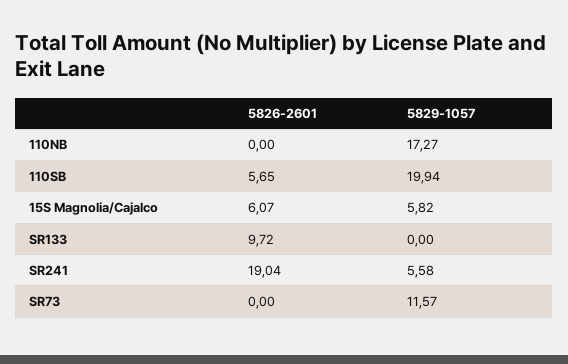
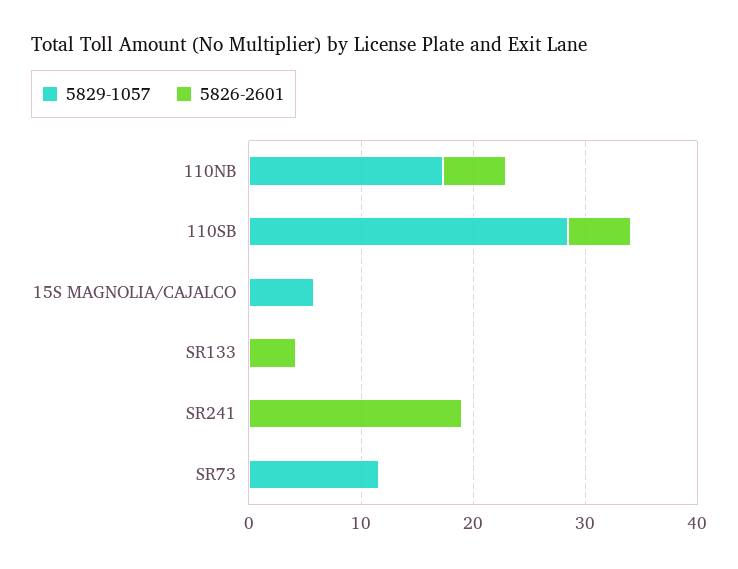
  {
    "5826-2601": {
-     "110NB": 0,
+     "110NB": 6,
      "110SB": 5.65,
-     "15S Magnolia/Cajalco": 6.07,
+     "15S Magnolia/Cajalco": 0,
-     "SR133": 9.72,
+     "SR133": 4,
      "SR241": 19.04,
      "SR73": 0
    },
    "5829-1057": {
      "110NB": 17.27,
-     "110SB": 19.94,
+     "110SB": 28,
      "15S Magnolia/Cajalco": 5.82,
      "SR133": 0,
-     "SR241": 5.58,
+     "SR241": 0,
      "SR73": 11.57
    }
  }

